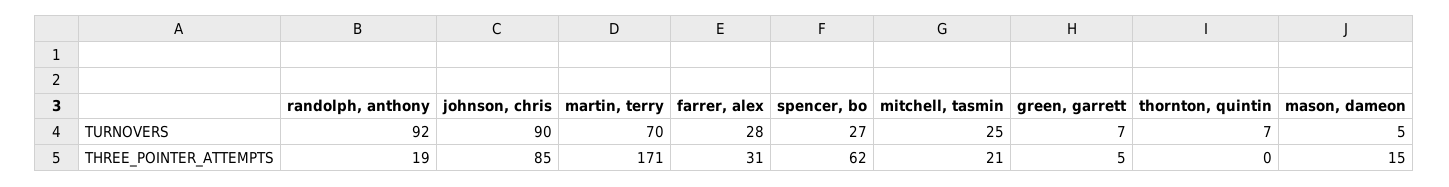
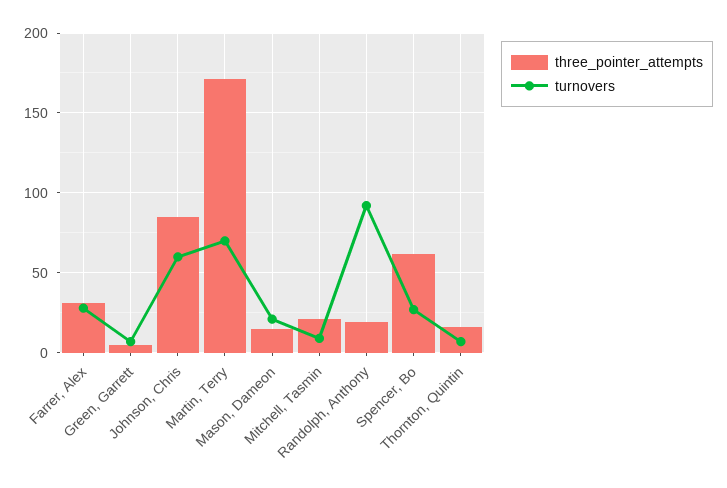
  {
    "TURNOVERS": {
      "randolph, anthony": 92,
-     "johnson, chris": 90,
+     "johnson, chris": 60,
      "martin, terry": 70,
      "farrer, alex": 28,
      "spencer, bo": 27,
-     "mitchell, tasmin": 25,
+     "mitchell, tasmin": 10,
      "green, garrett": 7,
      "thornton, quintin": 7,
-     "mason, dameon": 5
+     "mason, dameon": 20
    },
    "THREE_POINTER_ATTEMPTS": {
      "randolph, anthony": 19,
      "johnson, chris": 85,
      "martin, terry": 171,
      "farrer, alex": 31,
      "spencer, bo": 62,
      "mitchell, tasmin": 21,
      "green, garrett": 5,
-     "thornton, quintin": 0,
+     "thornton, quintin": 15,
      "mason, dameon": 15
    }
  }

